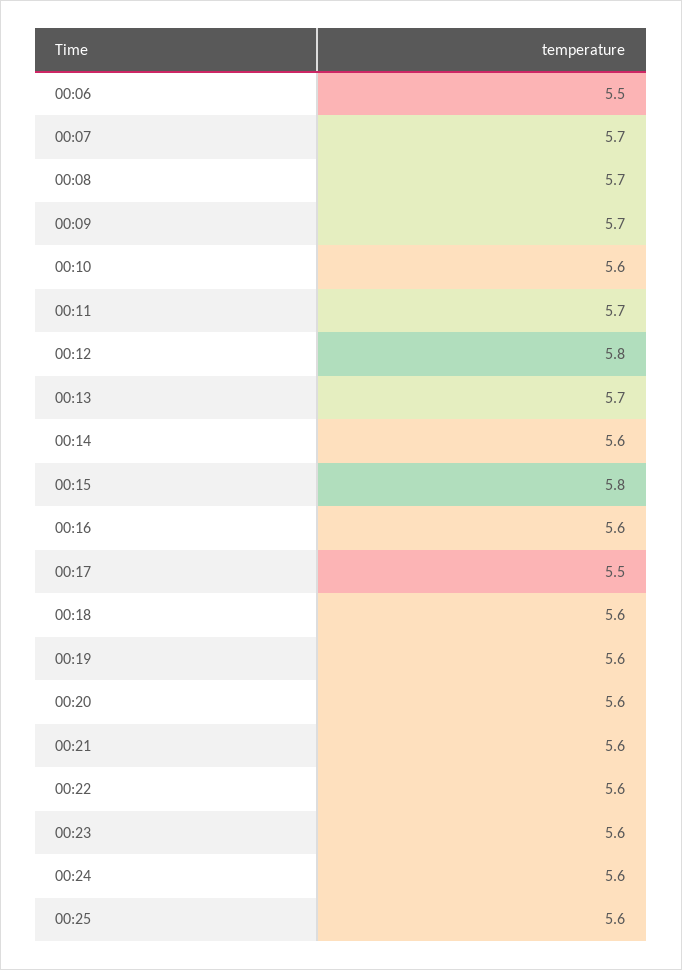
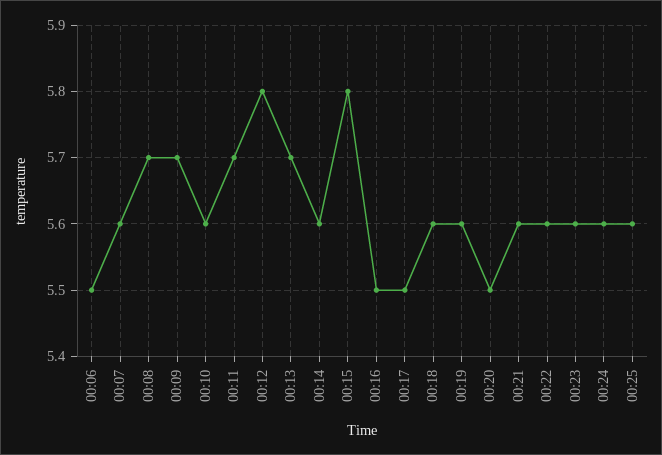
  {
    "00:06": 5.5,
-   "00:07": 5.7,
+   "00:07": 5.6,
    "00:08": 5.7,
    "00:09": 5.7,
    "00:10": 5.6,
    "00:11": 5.7,
    "00:12": 5.8,
    "00:13": 5.7,
    "00:14": 5.6,
    "00:15": 5.8,
-   "00:16": 5.6,
+   "00:16": 5.5,
    "00:17": 5.5,
    "00:18": 5.6,
    "00:19": 5.6,
-   "00:20": 5.6,
+   "00:20": 5.5,
    "00:21": 5.6,
    "00:22": 5.6,
    "00:23": 5.6,
    "00:24": 5.6,
    "00:25": 5.6
  }

